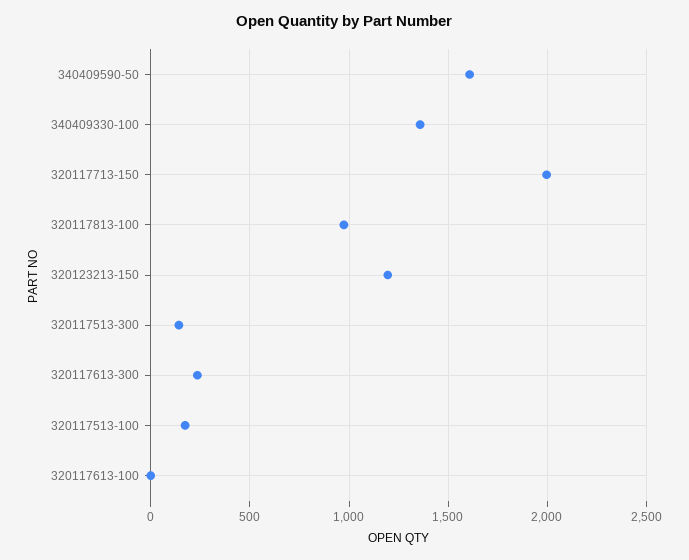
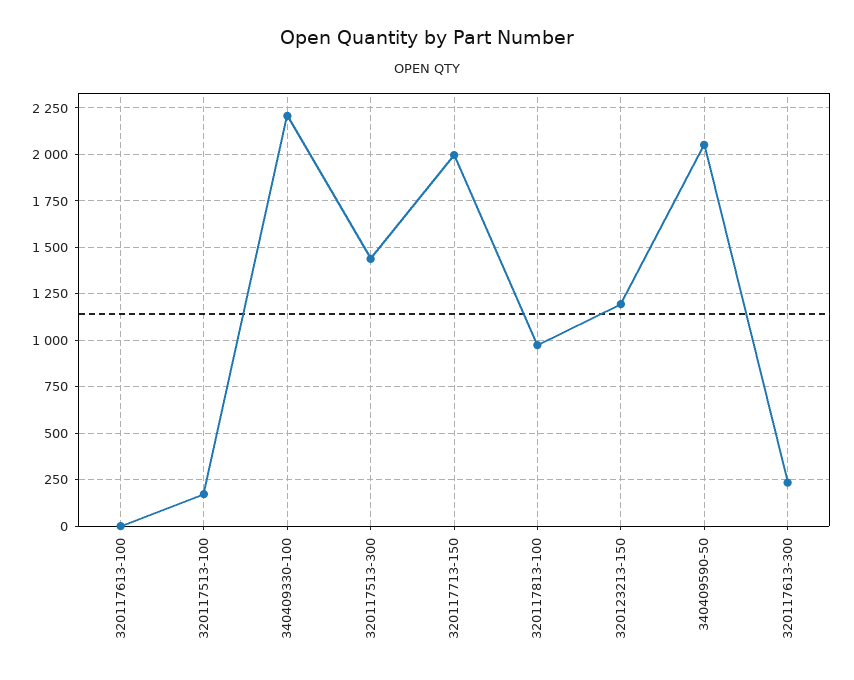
  {
-   "340409590-50": 1600,
+   "340409590-50": 2050,
-   "340409330-100": 1350,
+   "340409330-100": 2200,
    "320117713-150": 2000,
    "320117813-100": 950,
    "320123213-150": 1200,
-   "320117513-300": 150,
+   "320117513-300": 1450,
    "320117613-300": 250,
    "320117513-100": 150,
    "320117613-100": 0
  }

